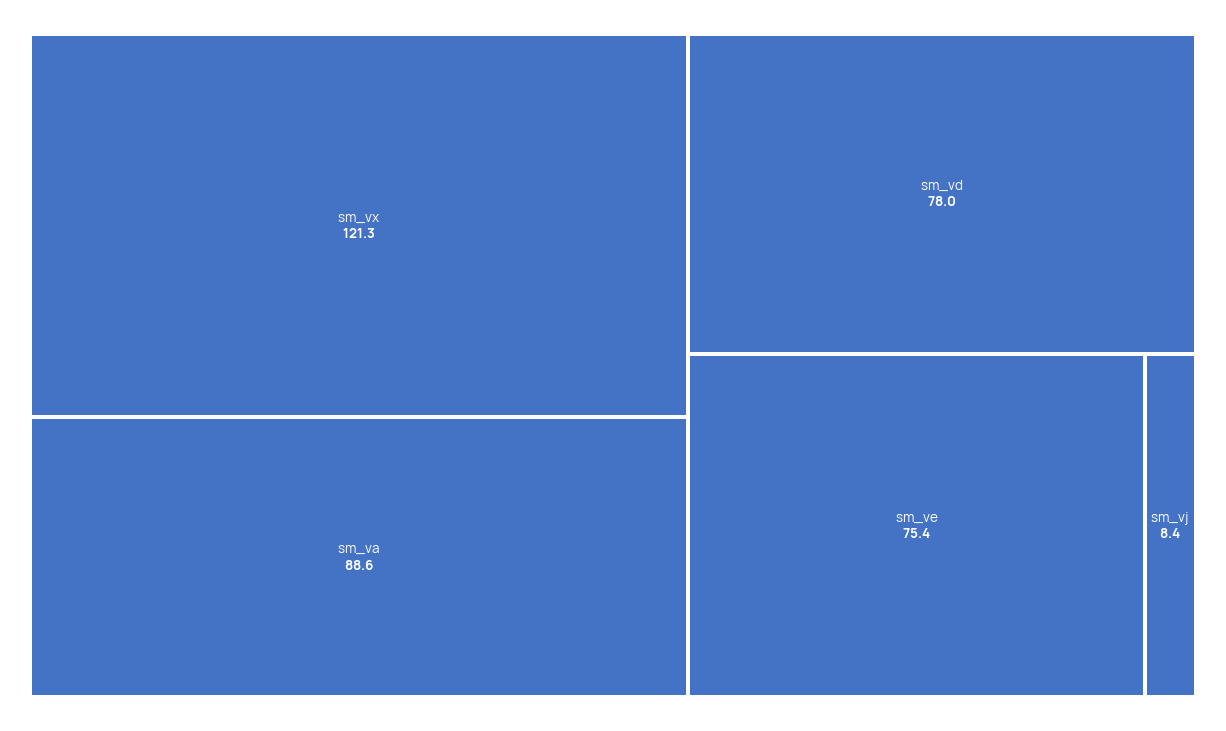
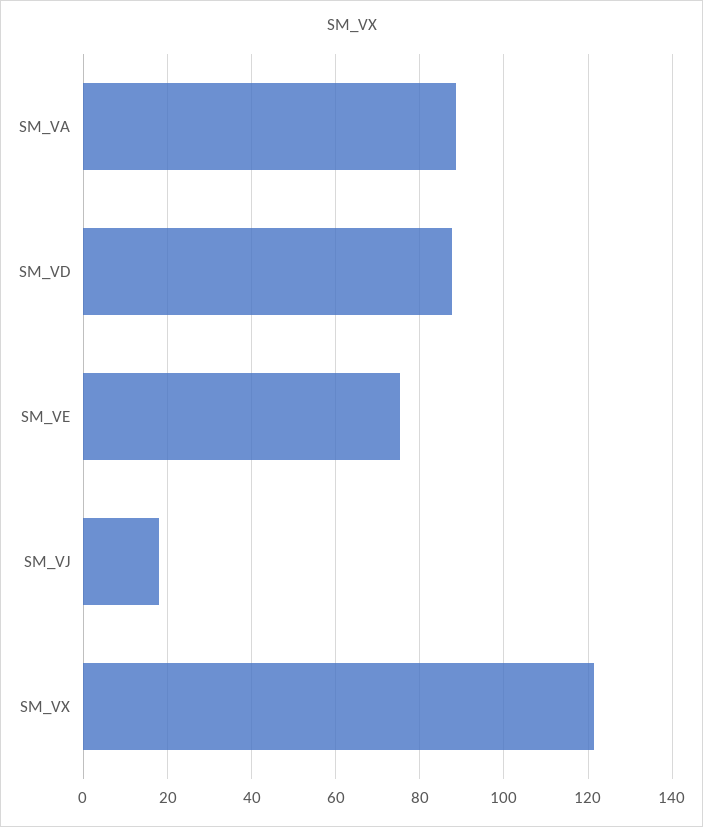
  {
    "sm_vx": 121.3,
    "sm_va": 88.6,
-   "sm_vd": 78,
+   "sm_vd": 88,
    "sm_ve": 75.4,
-   "sm_vj": 8.4
+   "sm_vj": 18
  }

